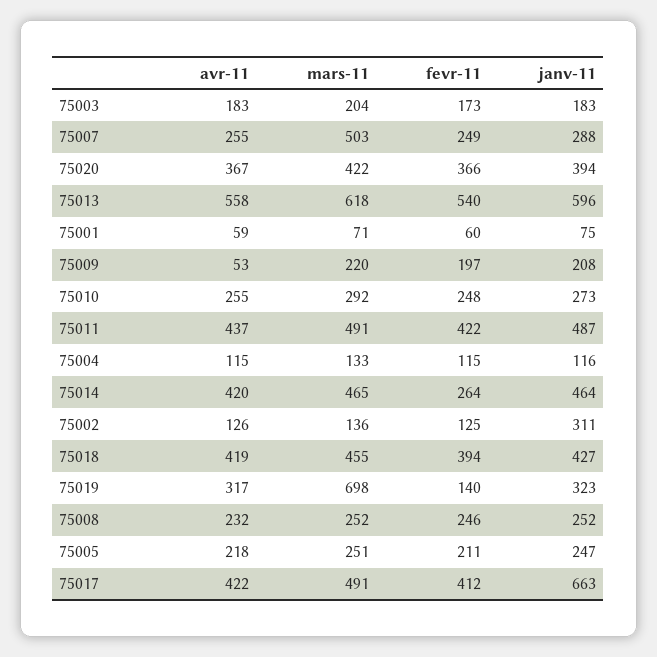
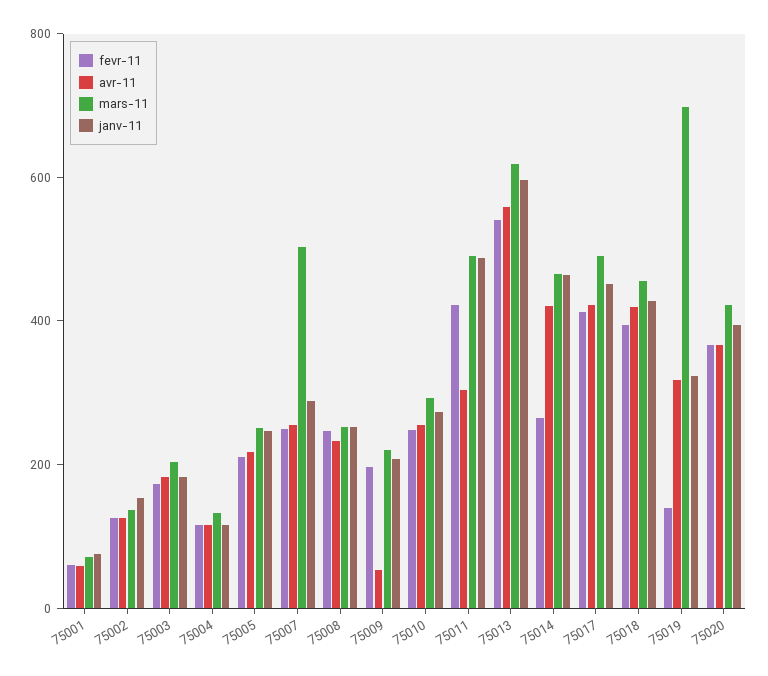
  {
    "avr-11": {
      "75003": 183,
      "75007": 255,
      "75020": 367,
      "75013": 558,
      "75001": 59,
      "75009": 53,
      "75010": 255,
-     "75011": 437,
+     "75011": 300,
      "75004": 115,
      "75014": 420,
      "75002": 126,
      "75018": 419,
      "75019": 317,
      "75008": 232,
      "75005": 218,
      "75017": 422
    },
    "mars-11": {
      "75003": 204,
      "75007": 503,
      "75020": 422,
      "75013": 618,
      "75001": 71,
      "75009": 220,
      "75010": 292,
      "75011": 491,
      "75004": 133,
      "75014": 465,
      "75002": 136,
      "75018": 455,
      "75019": 698,
      "75008": 252,
      "75005": 251,
      "75017": 491
    },
    "fevr-11": {
      "75003": 173,
      "75007": 249,
      "75020": 366,
      "75013": 540,
      "75001": 60,
      "75009": 197,
      "75010": 248,
      "75011": 422,
      "75004": 115,
      "75014": 264,
      "75002": 125,
      "75018": 394,
      "75019": 140,
      "75008": 246,
      "75005": 211,
      "75017": 412
    },
    "janv-11": {
      "75003": 183,
      "75007": 288,
      "75020": 394,
      "75013": 596,
      "75001": 75,
      "75009": 208,
      "75010": 273,
      "75011": 487,
      "75004": 116,
      "75014": 464,
-     "75002": 311,
+     "75002": 150,
      "75018": 427,
      "75019": 323,
      "75008": 252,
      "75005": 247,
-     "75017": 663
+     "75017": 450
    }
  }

